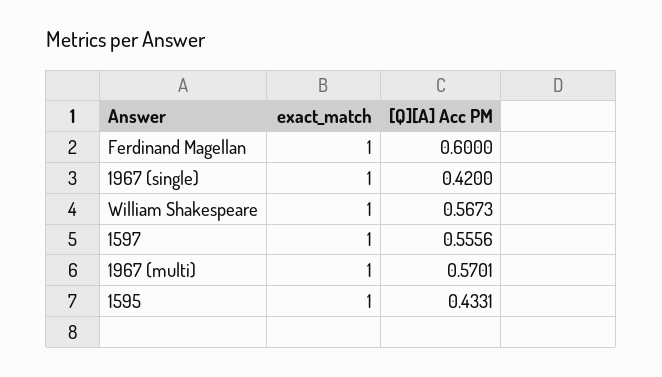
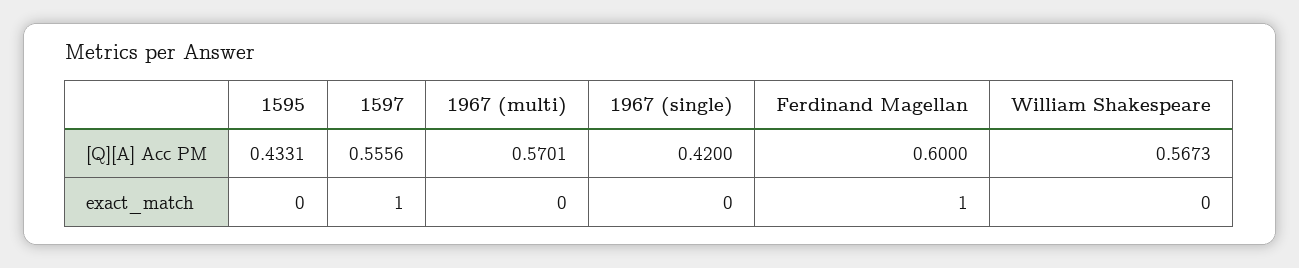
  {
    "exact_match": {
      "Ferdinand Magellan": 1,
-     "1967 (single)": 1,
+     "1967 (single)": 0,
-     "William Shakespeare": 1,
+     "William Shakespeare": 0,
      "1597": 1,
-     "1967 (multi)": 1,
+     "1967 (multi)": 0,
-     "1595": 1
+     "1595": 0
    },
    "[Q][A] Acc PM": {
      "Ferdinand Magellan": 0.6,
      "1967 (single)": 0.42,
      "William Shakespeare": 0.5673,
      "1597": 0.5556,
      "1967 (multi)": 0.5701,
      "1595": 0.4331
    }
  }

